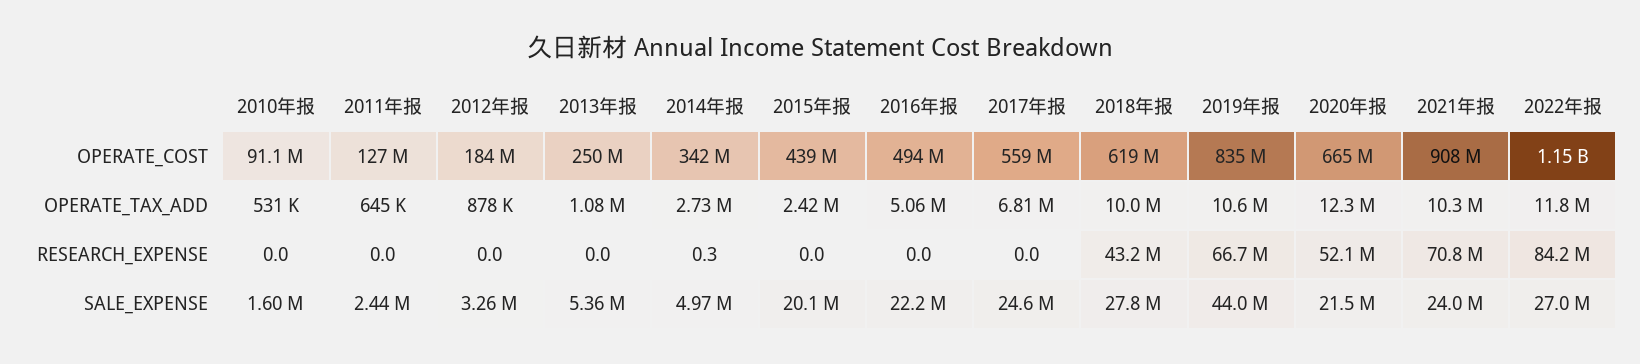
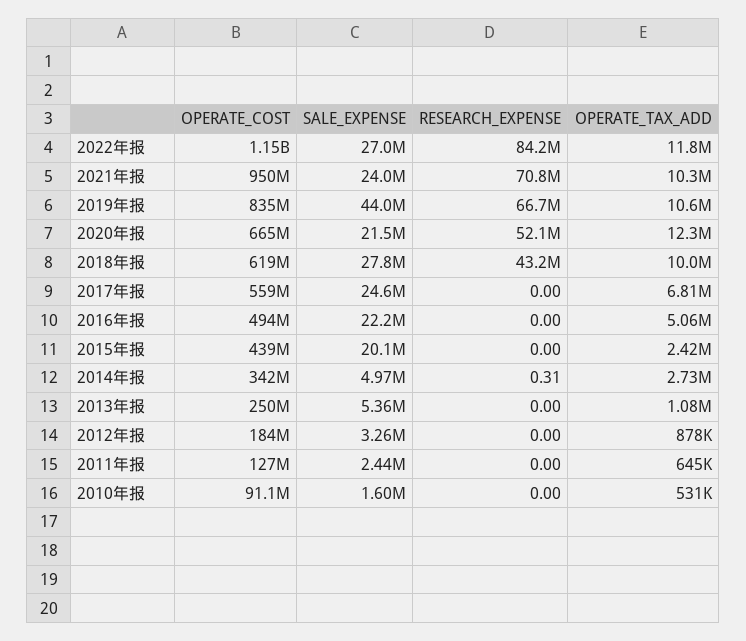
  {
    "2010年报": {
      "OPERATE_COST": 91100000,
      "OPERATE_TAX_ADD": 531000,
      "RESEARCH_EXPENSE": 0,
      "SALE_EXPENSE": 1600000
    },
    "2011年报": {
      "OPERATE_COST": 127000000,
      "OPERATE_TAX_ADD": 645000,
      "RESEARCH_EXPENSE": 0,
      "SALE_EXPENSE": 2440000
    },
    "2012年报": {
      "OPERATE_COST": 184000000,
      "OPERATE_TAX_ADD": 878000,
      "RESEARCH_EXPENSE": 0,
      "SALE_EXPENSE": 3260000
    },
    "2013年报": {
      "OPERATE_COST": 250000000,
      "OPERATE_TAX_ADD": 1080000,
      "RESEARCH_EXPENSE": 0,
      "SALE_EXPENSE": 5360000
    },
    "2014年报": {
      "OPERATE_COST": 342000000,
      "OPERATE_TAX_ADD": 2730000,
      "RESEARCH_EXPENSE": 0.31,
      "SALE_EXPENSE": 4970000
    },
    "2015年报": {
      "OPERATE_COST": 439000000,
      "OPERATE_TAX_ADD": 2420000,
      "RESEARCH_EXPENSE": 0,
      "SALE_EXPENSE": 20100000
    },
    "2016年报": {
      "OPERATE_COST": 494000000,
      "OPERATE_TAX_ADD": 5060000,
      "RESEARCH_EXPENSE": 0,
      "SALE_EXPENSE": 22200000
    },
    "2017年报": {
      "OPERATE_COST": 559000000,
      "OPERATE_TAX_ADD": 6810000,
      "RESEARCH_EXPENSE": 0,
      "SALE_EXPENSE": 24600000
    },
    "2018年报": {
      "OPERATE_COST": 619000000,
      "OPERATE_TAX_ADD": 10000000,
      "RESEARCH_EXPENSE": 43200000,
      "SALE_EXPENSE": 27800000
    },
    "2019年报": {
      "OPERATE_COST": 835000000,
      "OPERATE_TAX_ADD": 10600000,
      "RESEARCH_EXPENSE": 66700000,
      "SALE_EXPENSE": 44000000
    },
    "2020年报": {
      "OPERATE_COST": 665000000,
      "OPERATE_TAX_ADD": 12300000,
      "RESEARCH_EXPENSE": 52100000,
      "SALE_EXPENSE": 21500000
    },
    "2021年报": {
-     "OPERATE_COST": 908000000,
+     "OPERATE_COST": 950000000,
      "OPERATE_TAX_ADD": 10300000,
      "RESEARCH_EXPENSE": 70800000,
      "SALE_EXPENSE": 24000000
    },
    "2022年报": {
      "OPERATE_COST": 1150000000,
      "OPERATE_TAX_ADD": 11800000,
      "RESEARCH_EXPENSE": 84200000,
      "SALE_EXPENSE": 27000000
    }
  }

